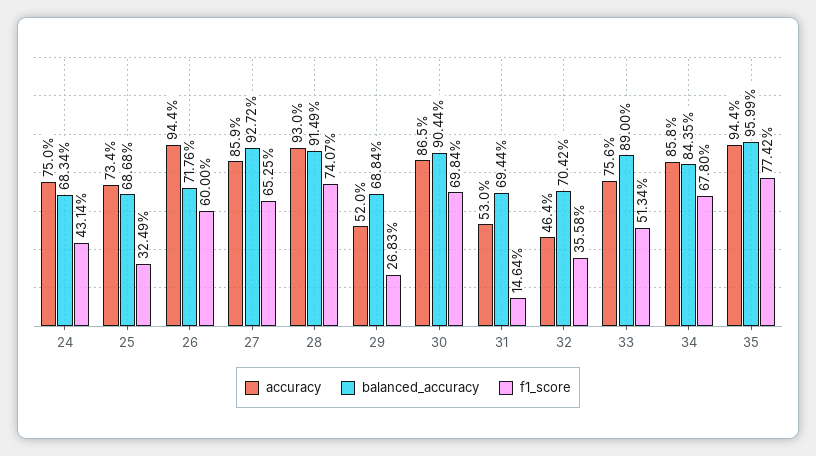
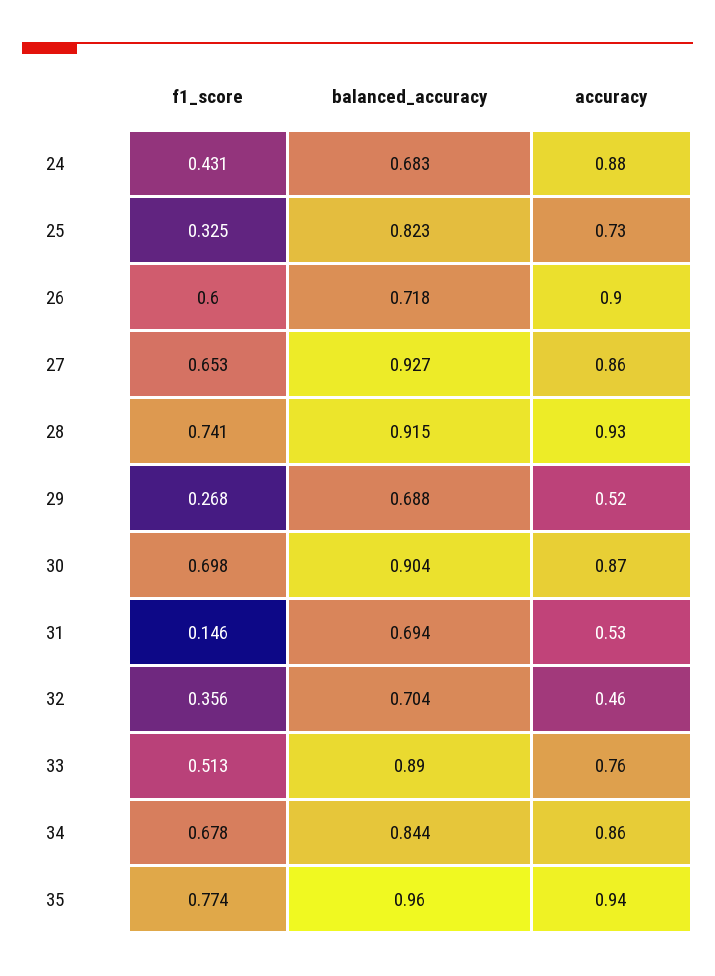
  {
    "accuracy": {
-     "24": 0.75,
+     "24": 0.88,
      "25": 0.734,
-     "26": 0.944,
+     "26": 0.9,
      "27": 0.859,
      "28": 0.93,
      "29": 0.52,
      "30": 0.865,
      "31": 0.53,
      "32": 0.464,
      "33": 0.756,
      "34": 0.858,
      "35": 0.944
    },
    "balanced_accuracy": {
      "24": 0.6834,
-     "25": 0.6868,
+     "25": 0.823,
      "26": 0.7176,
      "27": 0.9272,
      "28": 0.9149,
      "29": 0.6884,
      "30": 0.9044,
      "31": 0.6944,
      "32": 0.7042,
      "33": 0.89,
      "34": 0.8435,
      "35": 0.9599
    },
    "f1_score": {
      "24": 0.4314,
      "25": 0.3249,
      "26": 0.6,
      "27": 0.6525,
      "28": 0.7407,
      "29": 0.2683,
      "30": 0.6984,
      "31": 0.1464,
      "32": 0.3558,
      "33": 0.5134,
      "34": 0.678,
      "35": 0.7742
    }
  }

